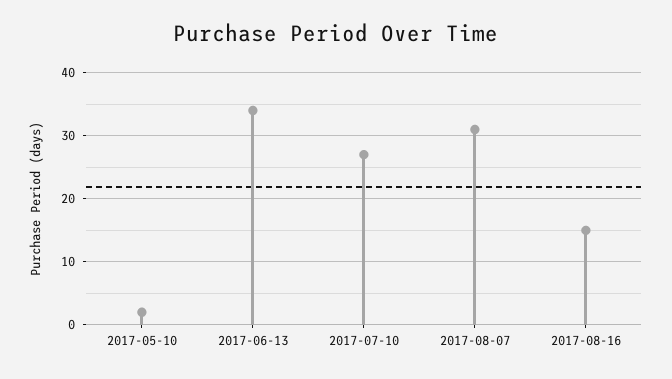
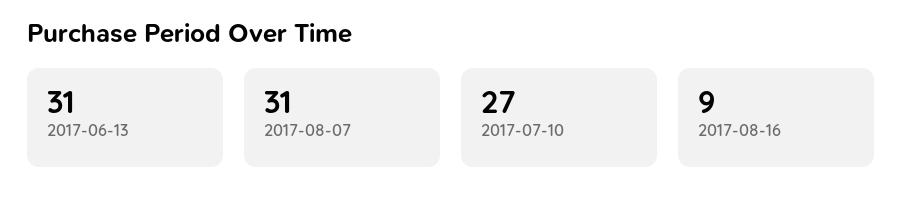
  {
-   "2017-05-10": 2,
-   "2017-06-13": 34,
+   "2017-06-13": 31,
    "2017-07-10": 27,
    "2017-08-07": 31,
-   "2017-08-16": 15
+   "2017-08-16": 9
  }

